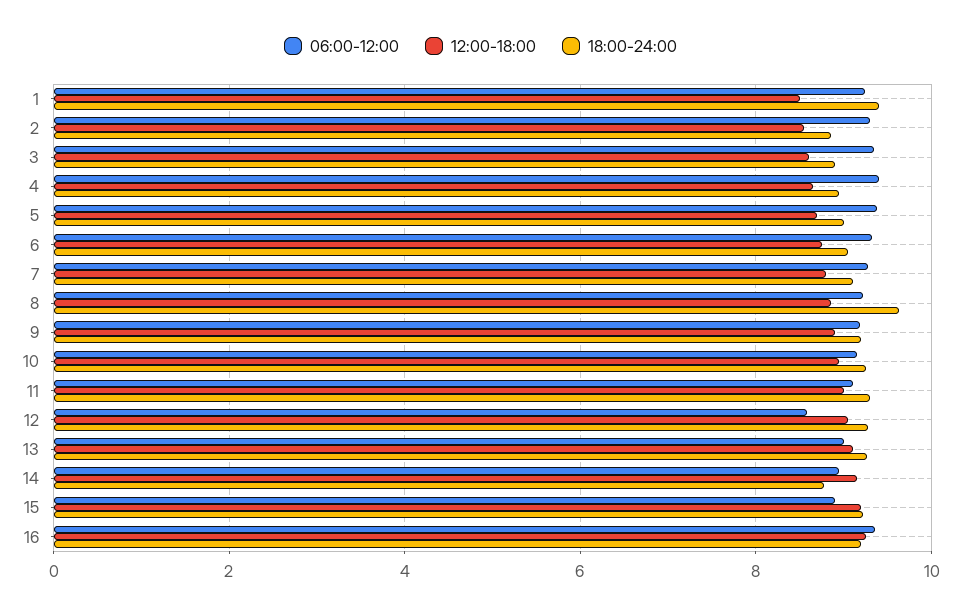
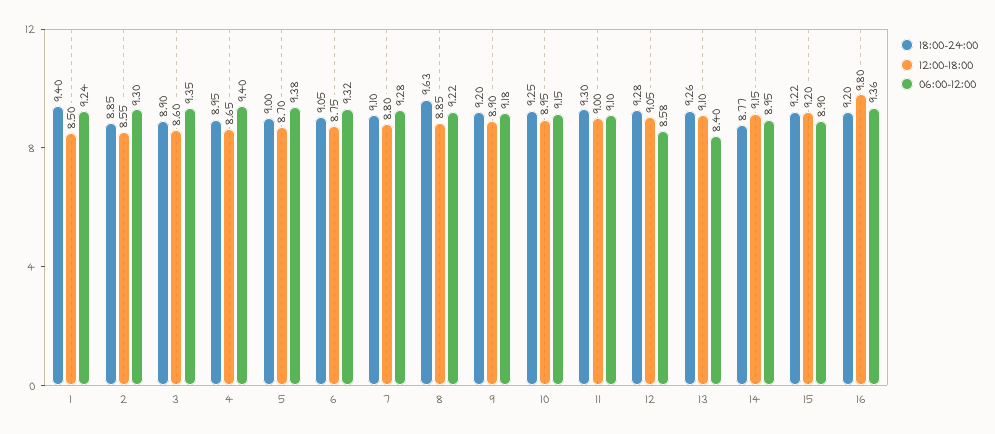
  {
    "06:00-12:00": {
      "1": 9.24,
      "2": 9.3,
      "3": 9.35,
      "4": 9.4,
      "5": 9.38,
      "6": 9.32,
      "7": 9.28,
      "8": 9.22,
      "9": 9.18,
      "10": 9.15,
      "11": 9.1,
      "12": 8.58,
-     "13": 9,
+     "13": 8.4,
      "14": 8.95,
      "15": 8.9,
      "16": 9.36
    },
    "12:00-18:00": {
      "1": 8.5,
      "2": 8.55,
      "3": 8.6,
      "4": 8.65,
      "5": 8.7,
      "6": 8.75,
      "7": 8.8,
      "8": 8.85,
      "9": 8.9,
      "10": 8.95,
      "11": 9,
      "12": 9.05,
      "13": 9.1,
      "14": 9.15,
      "15": 9.2,
-     "16": 9.2
+     "16": 9.8
    },
    "18:00-24:00": {
      "1": 9.4,
      "2": 8.85,
      "3": 8.9,
      "4": 8.95,
      "5": 9,
      "6": 9.05,
      "7": 9.1,
      "8": 9.63,
      "9": 9.2,
      "10": 9.25,
      "11": 9.3,
      "12": 9.28,
      "13": 9.26,
      "14": 8.77,
      "15": 9.22,
      "16": 9.2
    }
  }

